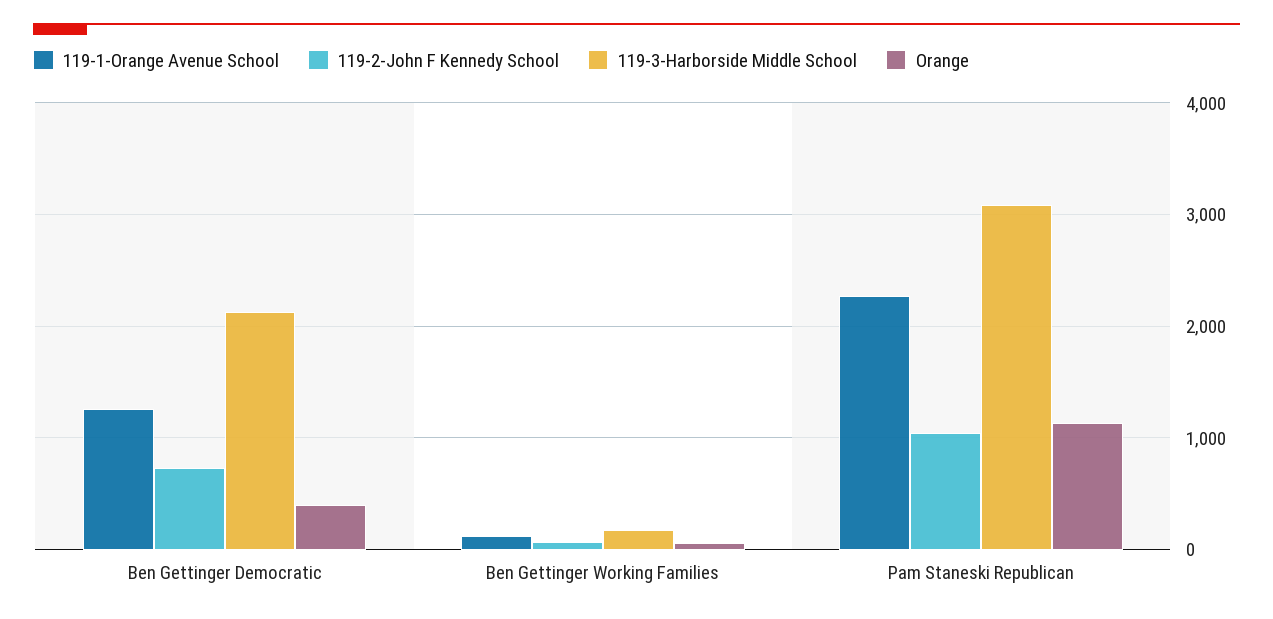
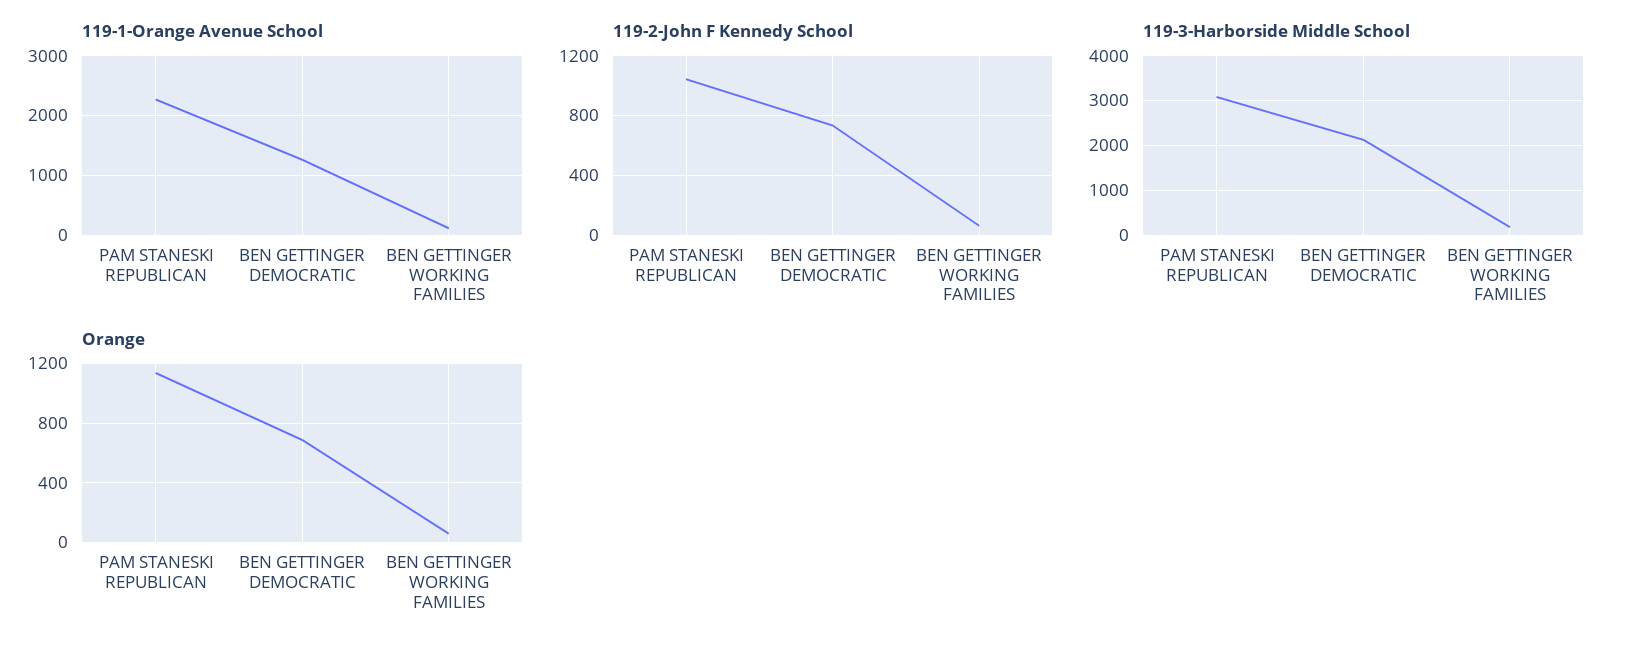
  {
    "119-1-Orange Avenue School": {
      "Ben Gettinger Democratic": 1300,
      "Ben Gettinger Working Families": 100,
      "Pam Staneski Republican": 2300
    },
    "119-2-John F Kennedy School": {
      "Ben Gettinger Democratic": 750,
      "Ben Gettinger Working Families": 50,
      "Pam Staneski Republican": 1050
    },
    "119-3-Harborside Middle School": {
      "Ben Gettinger Democratic": 2100,
      "Ben Gettinger Working Families": 200,
      "Pam Staneski Republican": 3100
    },
    "Orange": {
-     "Ben Gettinger Democratic": 400,
+     "Ben Gettinger Democratic": 700,
      "Ben Gettinger Working Families": 50,
      "Pam Staneski Republican": 1150
    }
  }

